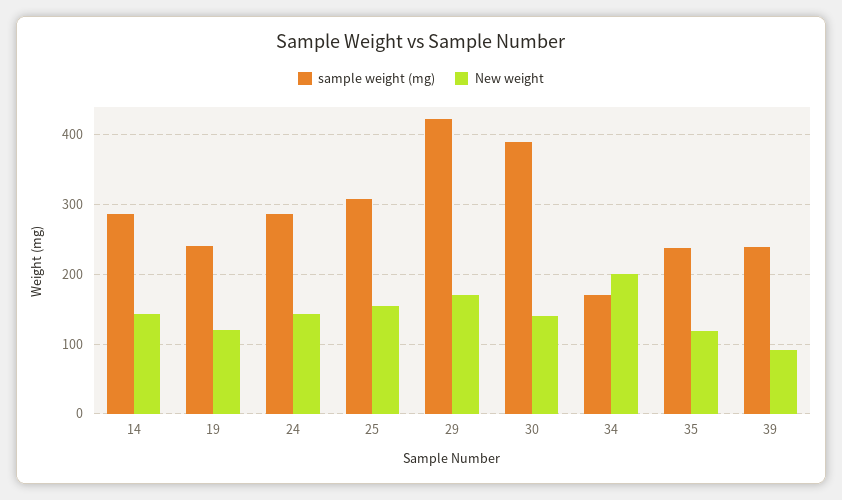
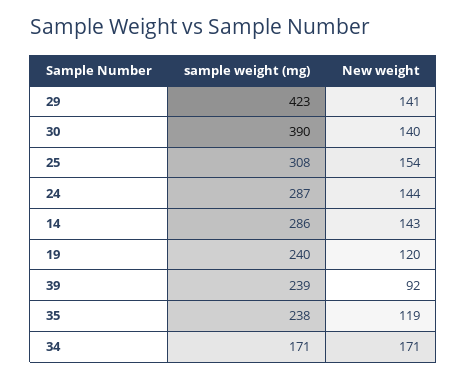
  {
    "sample weight (mg)": {
      "14": 286,
      "19": 240,
      "24": 287,
      "25": 308,
      "29": 423,
      "30": 390,
      "34": 171,
      "35": 238,
      "39": 239
    },
    "New weight": {
      "14": 143,
      "19": 120,
      "24": 144,
      "25": 154,
-     "29": 170,
+     "29": 141,
      "30": 140,
-     "34": 200,
+     "34": 171,
      "35": 119,
      "39": 92
    }
  }

